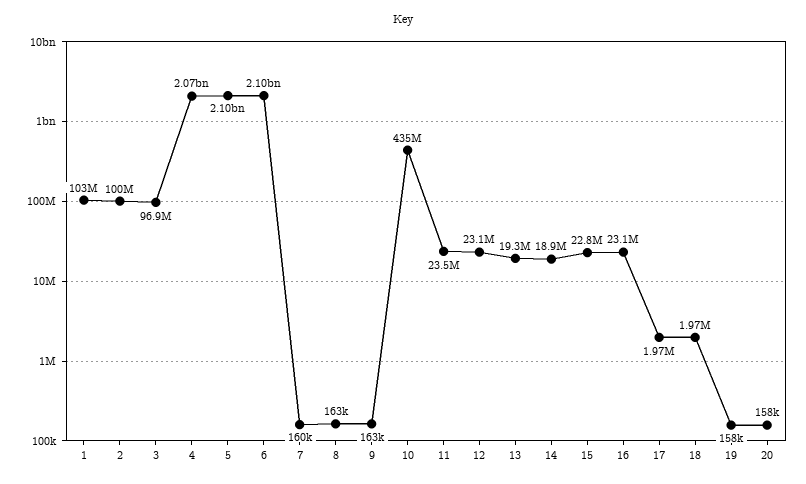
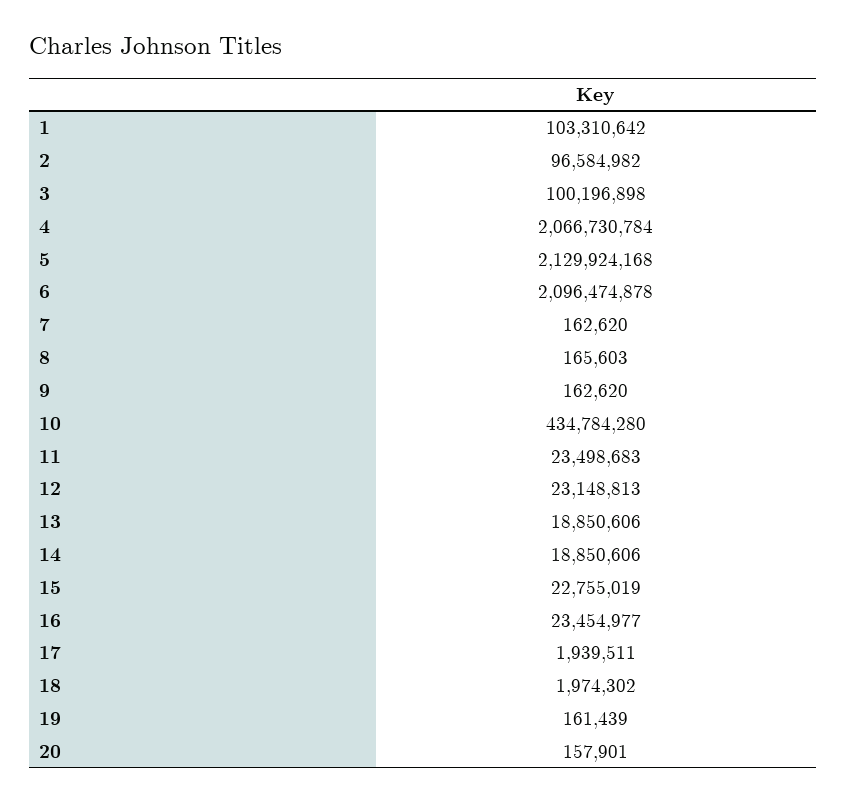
  {
    "1": 103310642,
-   "2": 100000000,
+   "2": 96584982,
-   "3": 96900000,
+   "3": 100196898,
    "4": 2066730784,
-   "5": 2100000000,
+   "5": 2129924168,
    "6": 2096474878,
-   "7": 160000,
+   "7": 162620,
-   "8": 163000,
+   "8": 165603,
    "9": 162620,
    "10": 434784280,
    "11": 23498683,
    "12": 23148813,
-   "13": 19300000,
+   "13": 18850606,
    "14": 18850606,
    "15": 22755019,
-   "16": 23100000,
+   "16": 23454977,
-   "17": 1970000,
+   "17": 1939511,
    "18": 1974302,
-   "19": 158000,
+   "19": 161439,
    "20": 157901
  }

